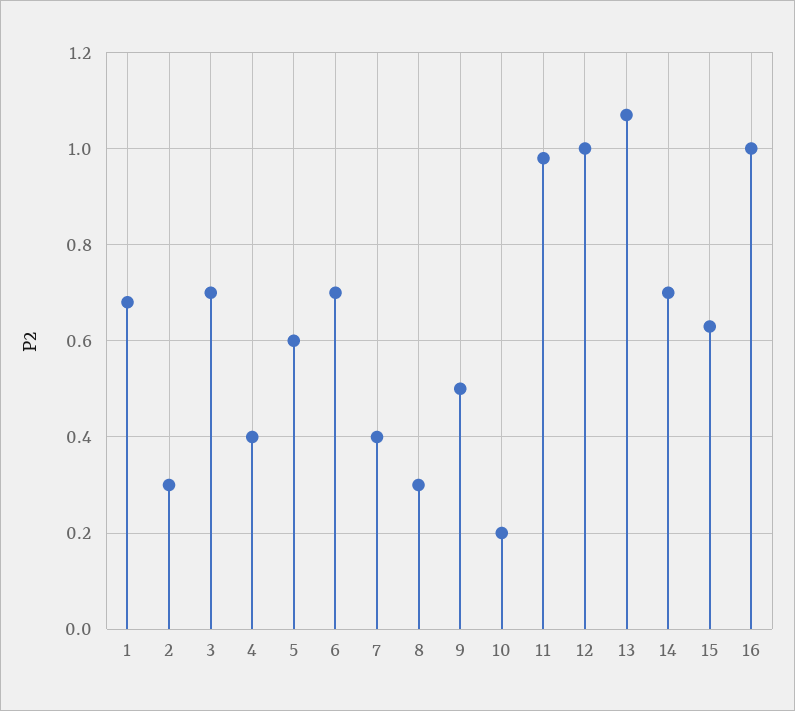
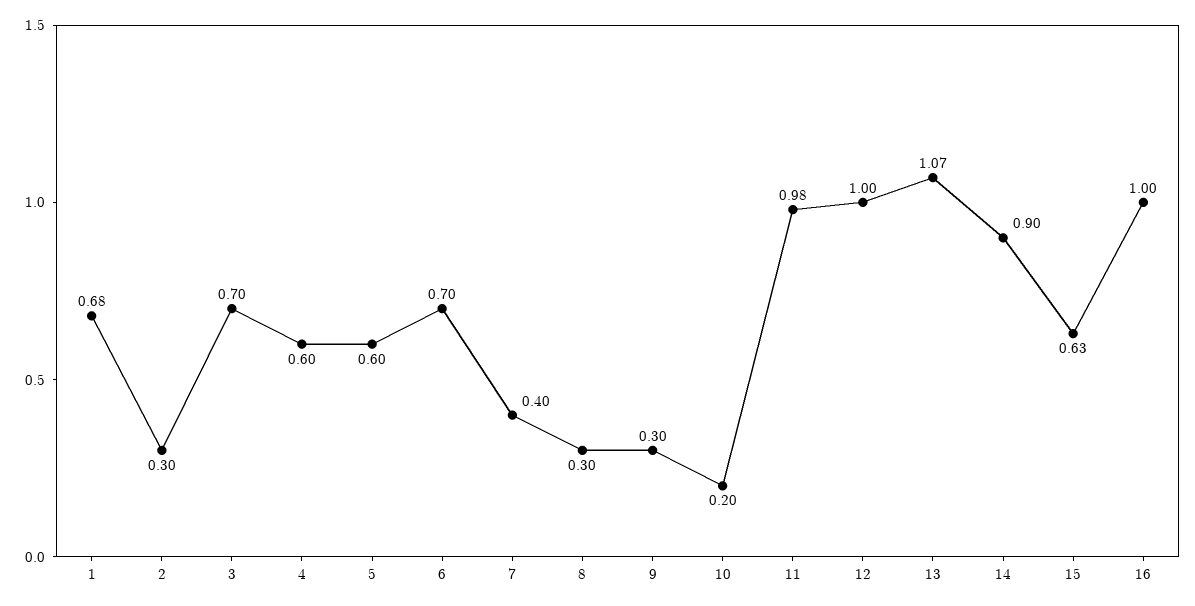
  {
    "1": 0.68,
    "2": 0.3,
    "3": 0.7,
-   "4": 0.4,
+   "4": 0.6,
    "5": 0.6,
    "6": 0.7,
    "7": 0.4,
    "8": 0.3,
-   "9": 0.5,
+   "9": 0.3,
    "10": 0.2,
    "11": 0.98,
    "12": 1,
    "13": 1.07,
-   "14": 0.7,
+   "14": 0.9,
    "15": 0.63,
    "16": 1
  }

